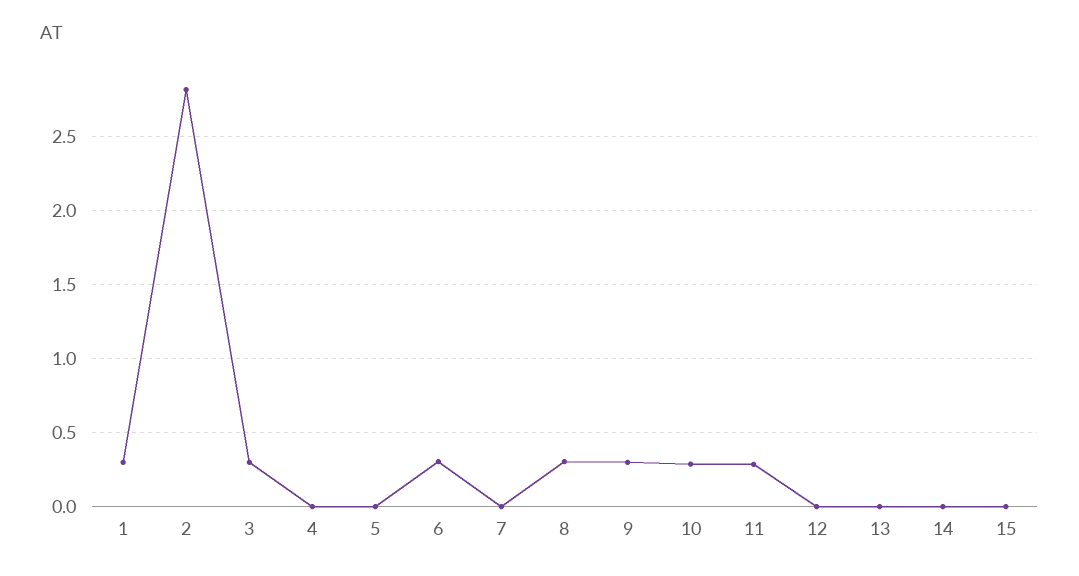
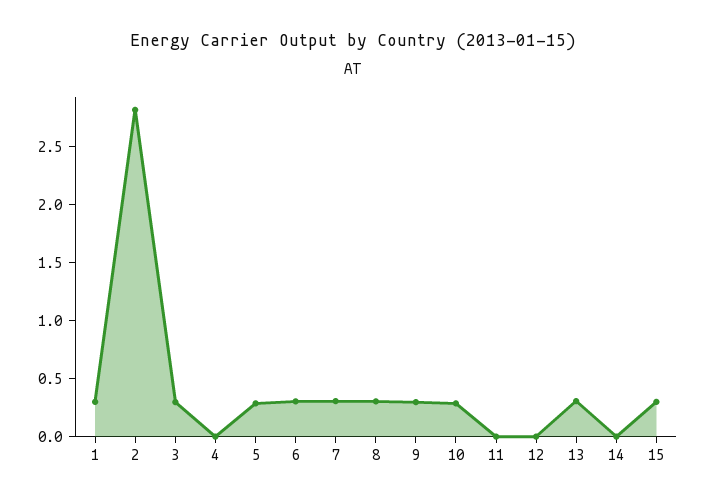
  {
    "1": 0.3,
    "2": 2.8,
    "3": 0.3,
    "4": 0,
-   "5": 0,
+   "5": 0.3,
    "6": 0.3,
-   "7": 0,
+   "7": 0.3,
    "8": 0.3,
    "9": 0.3,
    "10": 0.3,
-   "11": 0.3,
+   "11": 0,
    "12": 0,
-   "13": 0,
+   "13": 0.3,
    "14": 0,
-   "15": 0
+   "15": 0.3
  }

